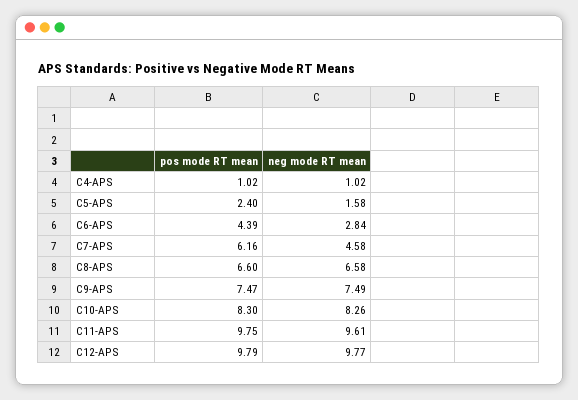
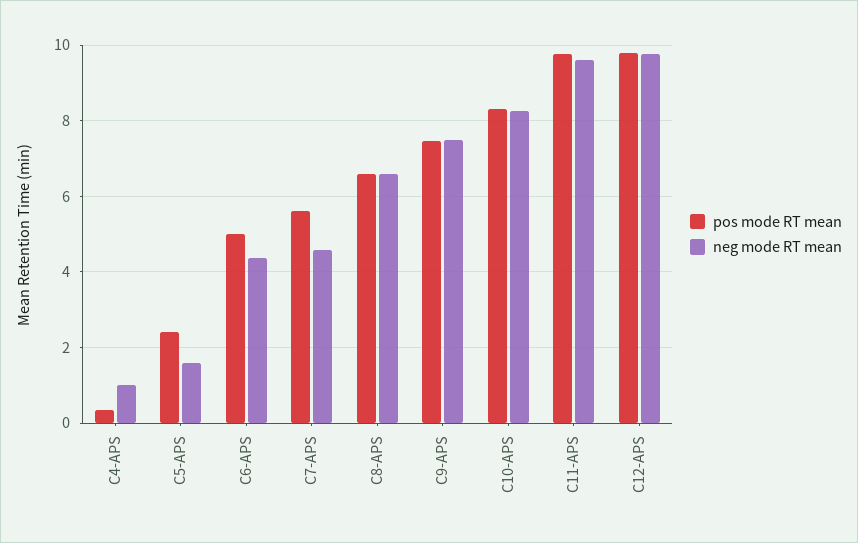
  {
    "pos mode RT mean": {
-     "C4-APS": 1.02,
+     "C4-APS": 0.4,
      "C5-APS": 2.4,
-     "C6-APS": 4.39,
+     "C6-APS": 5,
-     "C7-APS": 6.16,
+     "C7-APS": 5.6,
      "C8-APS": 6.6,
      "C9-APS": 7.47,
      "C10-APS": 8.3,
      "C11-APS": 9.75,
      "C12-APS": 9.79
    },
    "neg mode RT mean": {
      "C4-APS": 1.02,
      "C5-APS": 1.58,
-     "C6-APS": 2.84,
+     "C6-APS": 4.4,
      "C7-APS": 4.58,
      "C8-APS": 6.58,
      "C9-APS": 7.49,
      "C10-APS": 8.26,
      "C11-APS": 9.61,
      "C12-APS": 9.77
    }
  }

